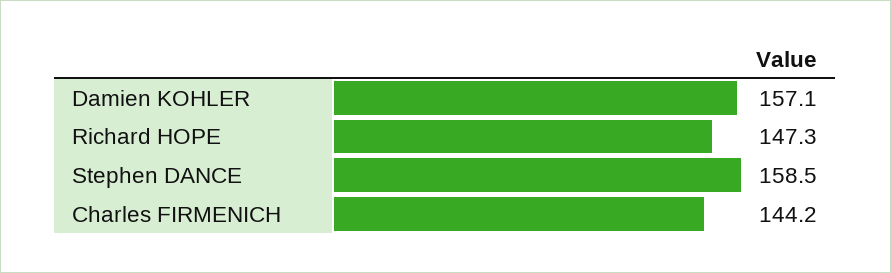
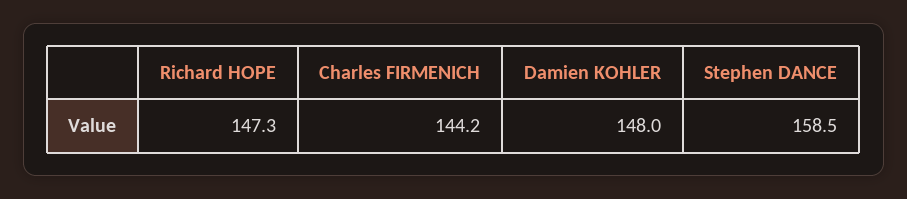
  {
-   "Damien KOHLER": 157.1,
+   "Damien KOHLER": 148,
    "Richard HOPE": 147.3,
    "Stephen DANCE": 158.5,
    "Charles FIRMENICH": 144.2
  }

